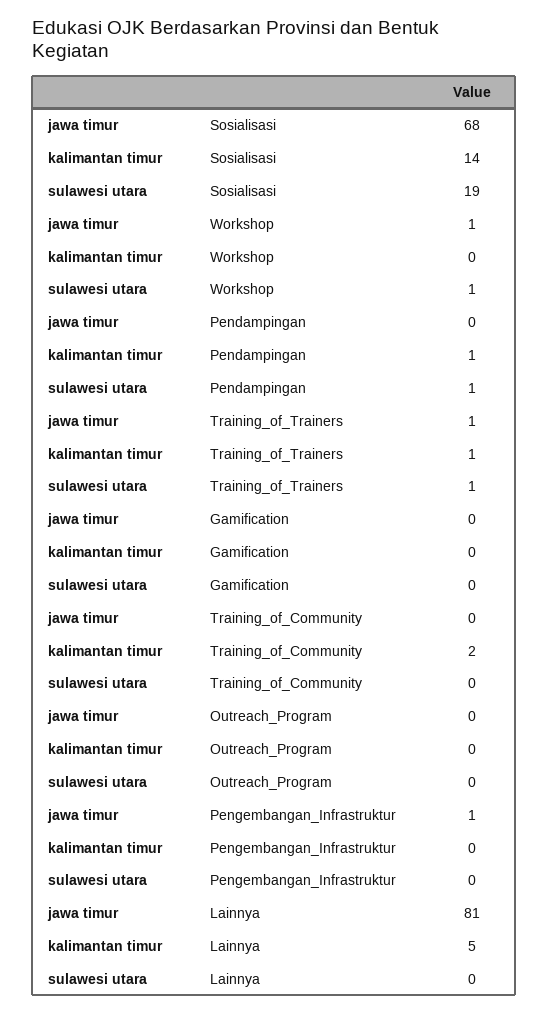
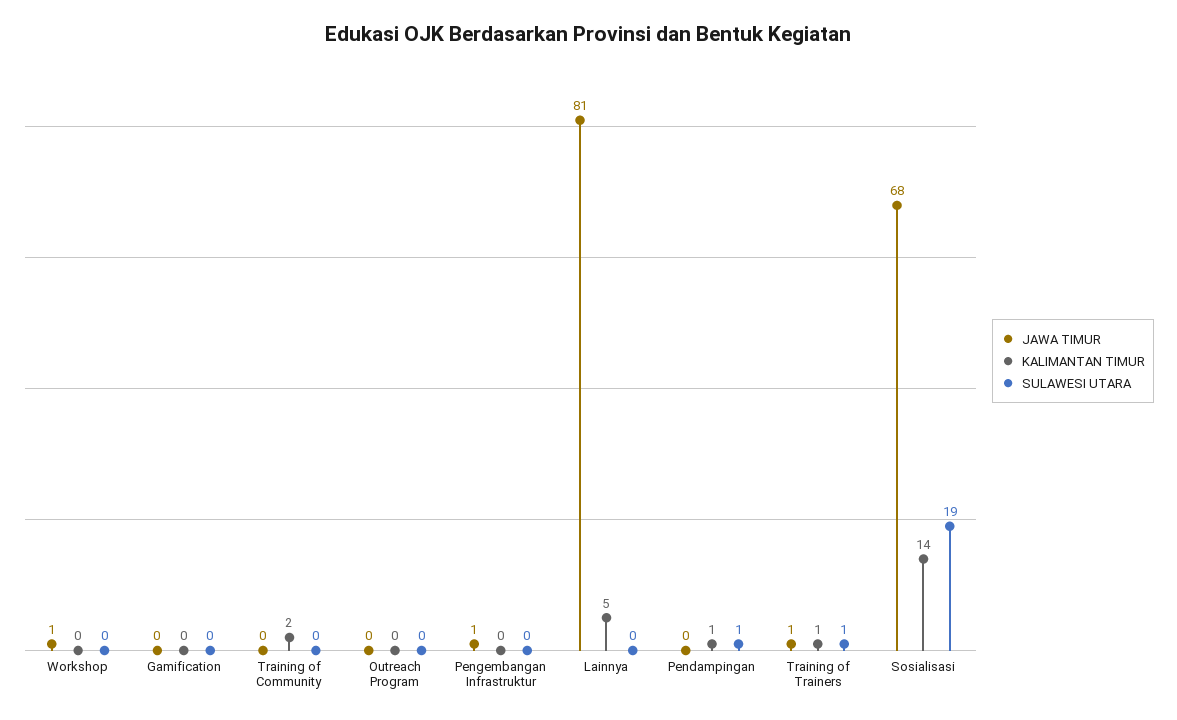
  {
    "jawa timur": {
      "Sosialisasi": 68,
      "Workshop": 1,
      "Pendampingan": 0,
      "Training_of_Trainers": 1,
      "Gamification": 0,
      "Training_of_Community": 0,
      "Outreach_Program": 0,
      "Pengembangan_Infrastruktur": 1,
      "Lainnya": 81
    },
    "kalimantan timur": {
      "Sosialisasi": 14,
      "Workshop": 0,
      "Pendampingan": 1,
      "Training_of_Trainers": 1,
      "Gamification": 0,
      "Training_of_Community": 2,
      "Outreach_Program": 0,
      "Pengembangan_Infrastruktur": 0,
      "Lainnya": 5
    },
    "sulawesi utara": {
      "Sosialisasi": 19,
-     "Workshop": 1,
+     "Workshop": 0,
      "Pendampingan": 1,
      "Training_of_Trainers": 1,
      "Gamification": 0,
      "Training_of_Community": 0,
      "Outreach_Program": 0,
      "Pengembangan_Infrastruktur": 0,
      "Lainnya": 0
    }
  }

